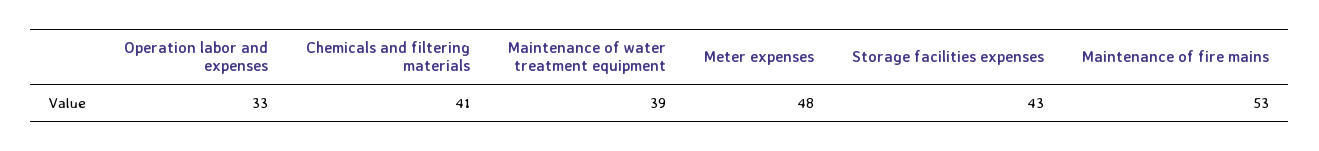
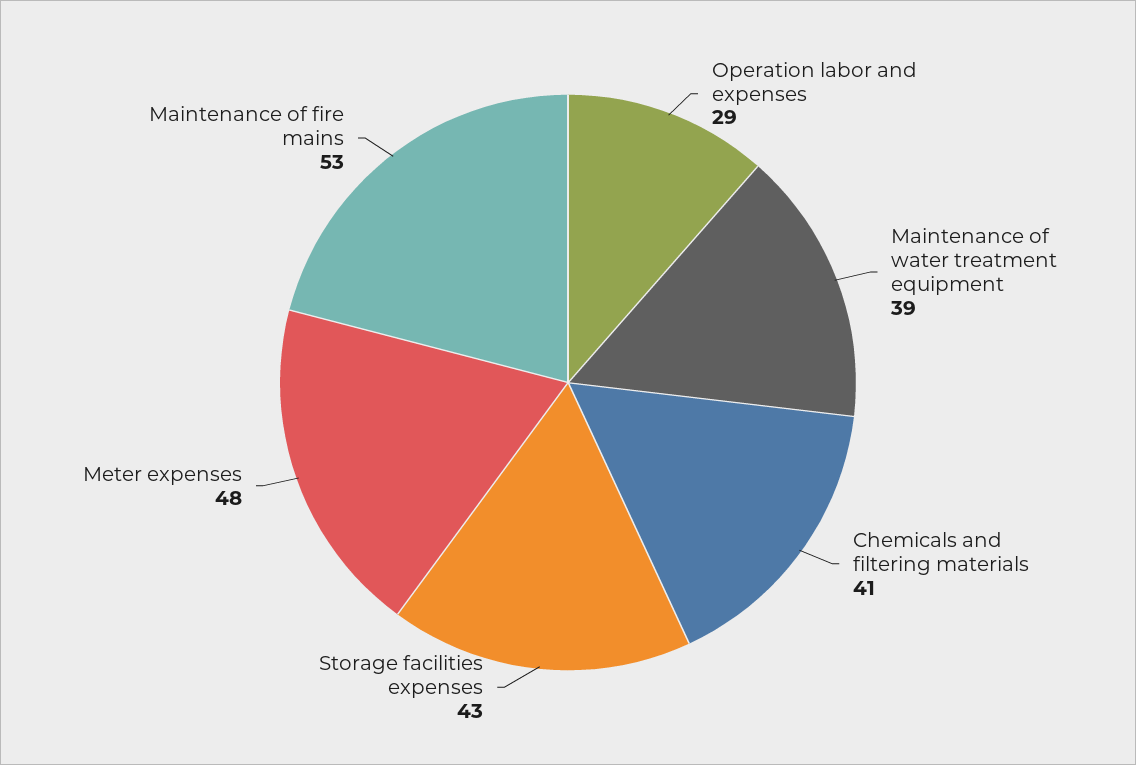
  {
-   "Operation labor and expenses": 33,
+   "Operation labor and expenses": 29,
    "Chemicals and filtering materials": 41,
    "Maintenance of water treatment equipment": 39,
    "Meter expenses": 48,
    "Storage facilities expenses": 43,
    "Maintenance of fire mains": 53
  }

